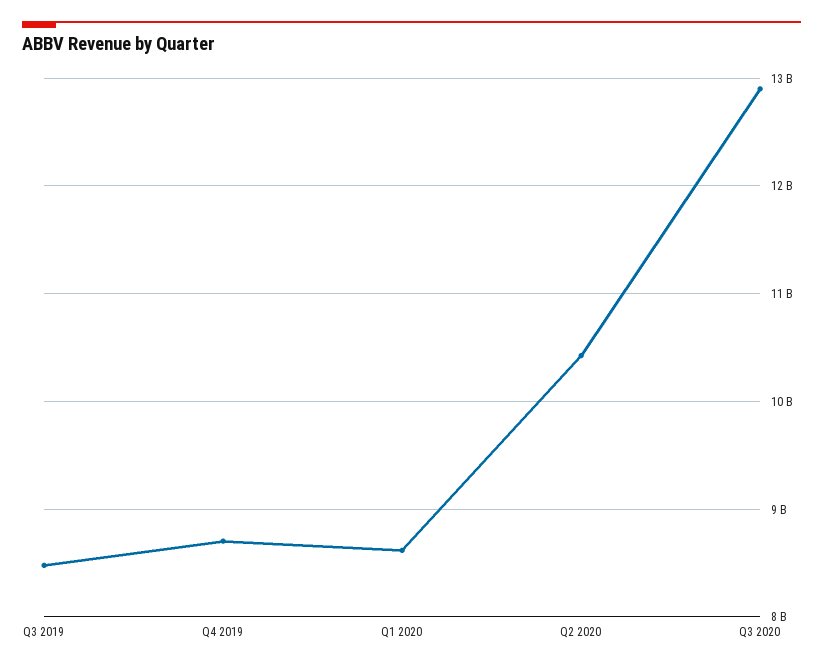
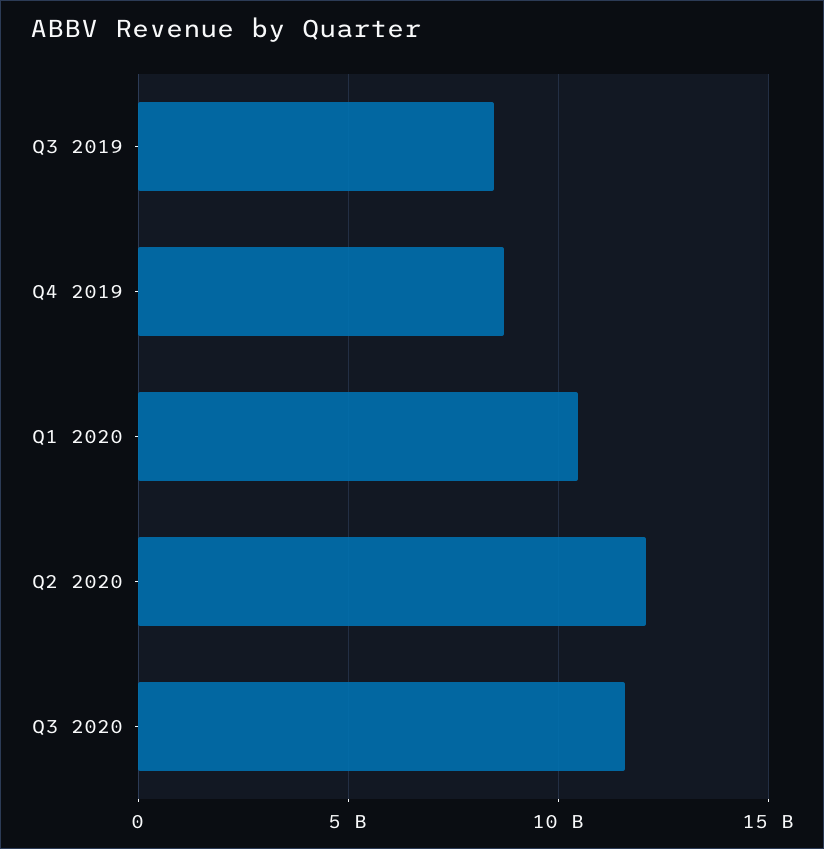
  {
    "Q3 2019": 8500000000,
    "Q4 2019": 8700000000,
-   "Q1 2020": 8600000000,
+   "Q1 2020": 10500000000,
-   "Q2 2020": 10400000000,
+   "Q2 2020": 12000000000,
-   "Q3 2020": 12900000000
+   "Q3 2020": 11500000000
  }

